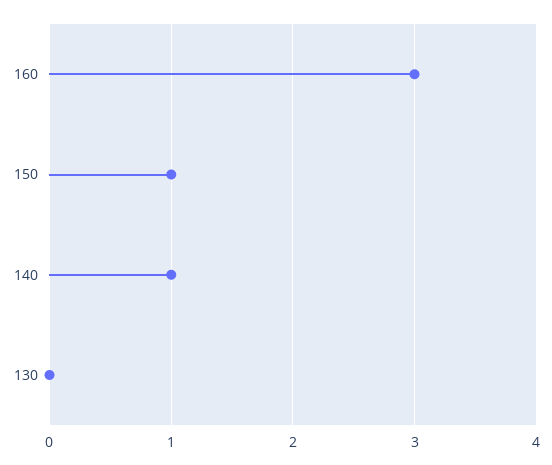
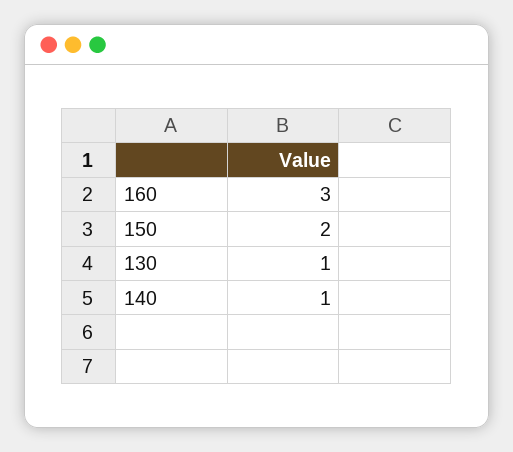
  {
    "160": 3,
-   "150": 1,
+   "150": 2,
    "140": 1,
-   "130": 0
+   "130": 1
  }

